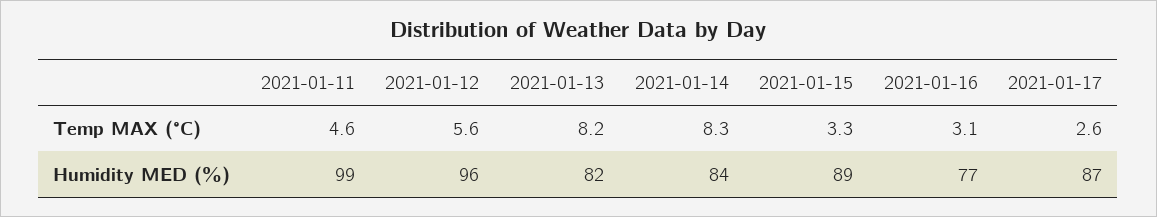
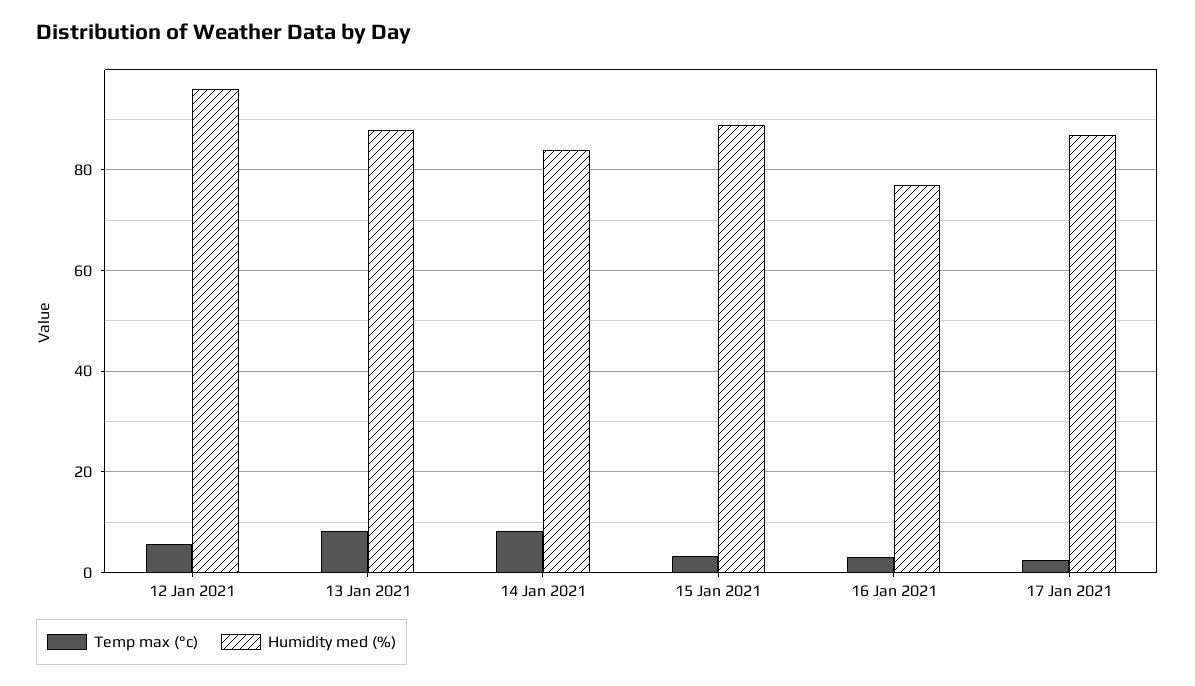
  {
    "Temp MAX (°C)": {
-     "2021-01-11": 4.6,
      "2021-01-12": 5.6,
      "2021-01-13": 8.2,
      "2021-01-14": 8.3,
      "2021-01-15": 3.3,
      "2021-01-16": 3.1,
      "2021-01-17": 2.6
    },
    "Humidity MED (%)": {
-     "2021-01-11": 99,
      "2021-01-12": 96,
-     "2021-01-13": 82,
+     "2021-01-13": 88,
      "2021-01-14": 84,
      "2021-01-15": 89,
      "2021-01-16": 77,
      "2021-01-17": 87
    }
  }

